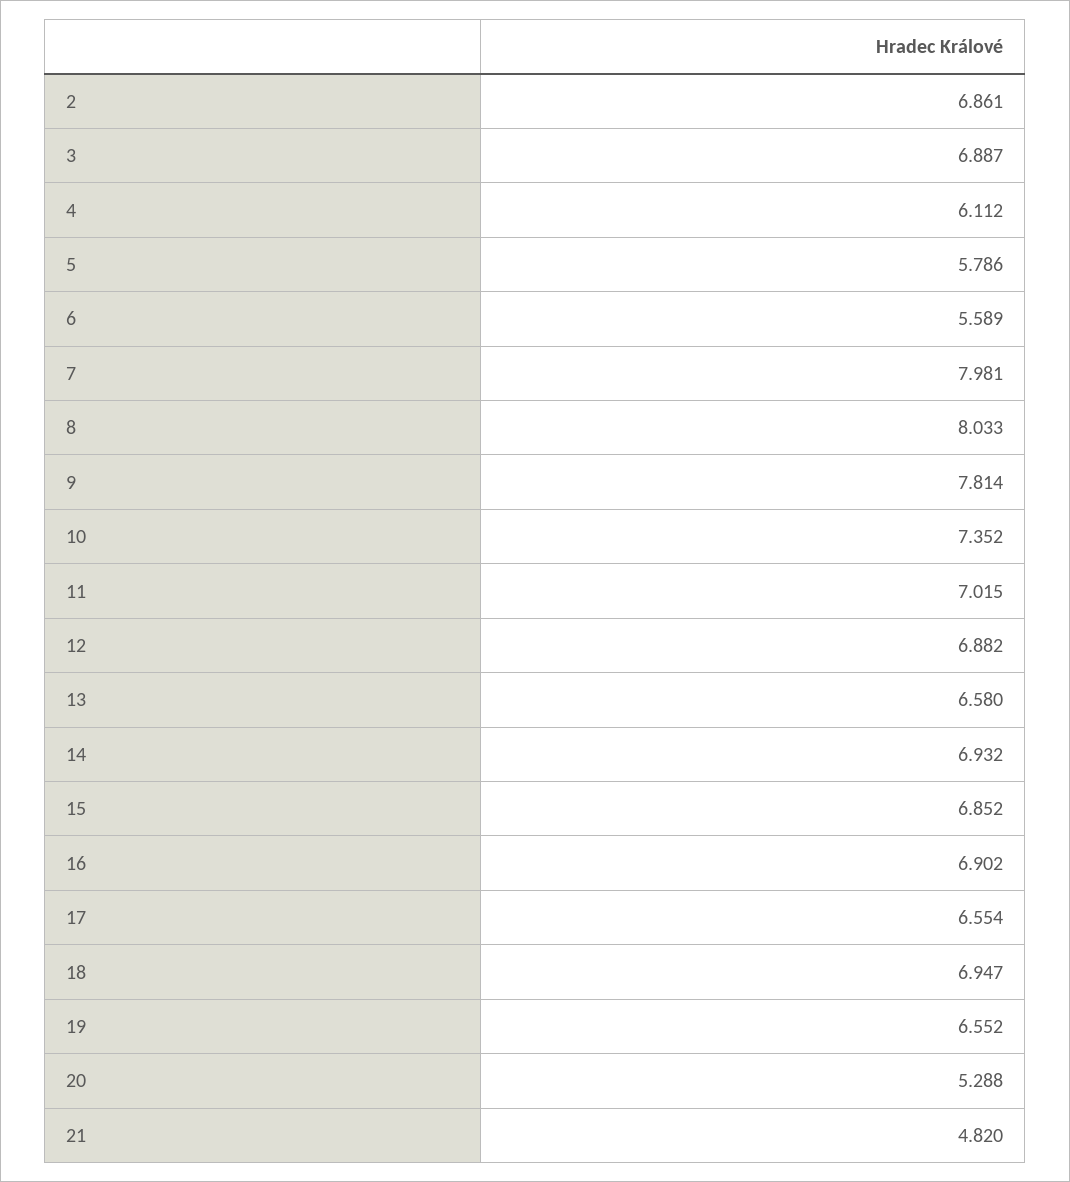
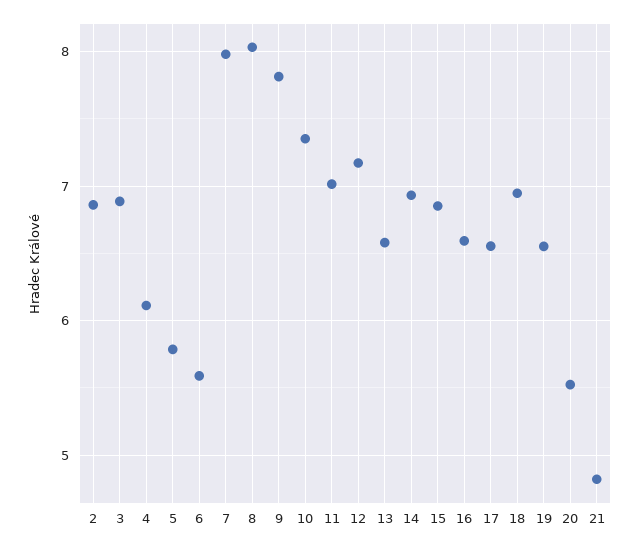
  {
    "2": 6.861,
    "3": 6.887,
    "4": 6.112,
    "5": 5.786,
    "6": 5.589,
    "7": 7.981,
    "8": 8.033,
    "9": 7.814,
    "10": 7.352,
    "11": 7.015,
-   "12": 6.882,
+   "12": 7.2,
    "13": 6.58,
    "14": 6.932,
    "15": 6.852,
-   "16": 6.902,
+   "16": 6.6,
    "17": 6.554,
    "18": 6.947,
    "19": 6.552,
-   "20": 5.288,
+   "20": 5.5,
    "21": 4.82
  }

